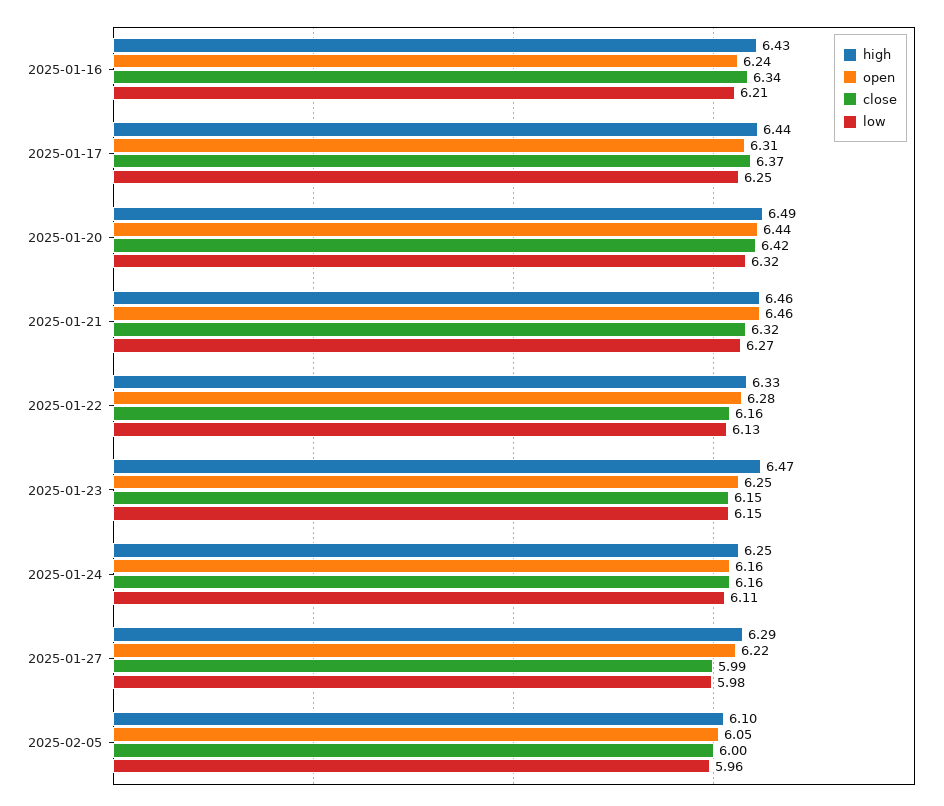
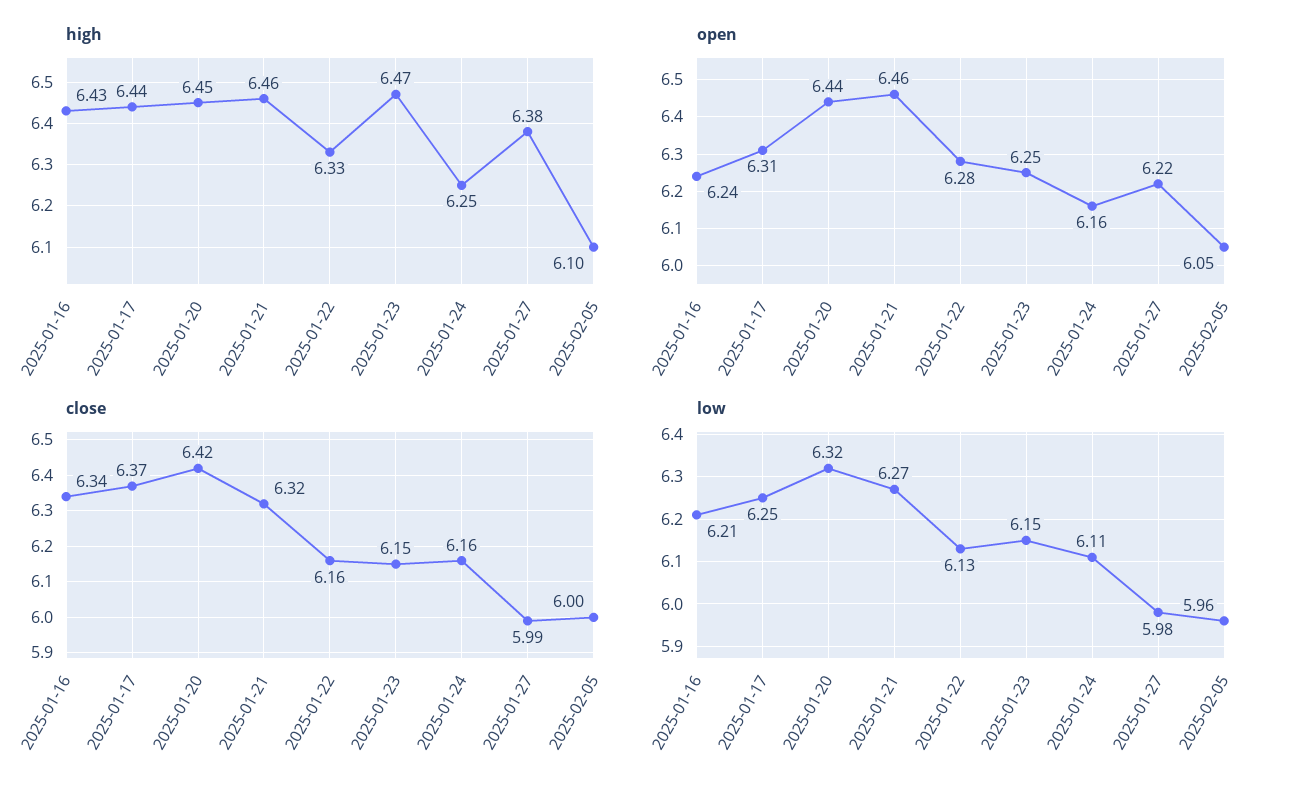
  {
    "high": {
      "2025-01-16": 6.43,
      "2025-01-17": 6.44,
-     "2025-01-20": 6.49,
+     "2025-01-20": 6.45,
      "2025-01-21": 6.46,
      "2025-01-22": 6.33,
      "2025-01-23": 6.47,
      "2025-01-24": 6.25,
-     "2025-01-27": 6.29,
+     "2025-01-27": 6.38,
      "2025-02-05": 6.1
    },
    "open": {
      "2025-01-16": 6.24,
      "2025-01-17": 6.31,
      "2025-01-20": 6.44,
      "2025-01-21": 6.46,
      "2025-01-22": 6.28,
      "2025-01-23": 6.25,
      "2025-01-24": 6.16,
      "2025-01-27": 6.22,
      "2025-02-05": 6.05
    },
    "close": {
      "2025-01-16": 6.34,
      "2025-01-17": 6.37,
      "2025-01-20": 6.42,
      "2025-01-21": 6.32,
      "2025-01-22": 6.16,
      "2025-01-23": 6.15,
      "2025-01-24": 6.16,
      "2025-01-27": 5.99,
      "2025-02-05": 6
    },
    "low": {
      "2025-01-16": 6.21,
      "2025-01-17": 6.25,
      "2025-01-20": 6.32,
      "2025-01-21": 6.27,
      "2025-01-22": 6.13,
      "2025-01-23": 6.15,
      "2025-01-24": 6.11,
      "2025-01-27": 5.98,
      "2025-02-05": 5.96
    }
  }

